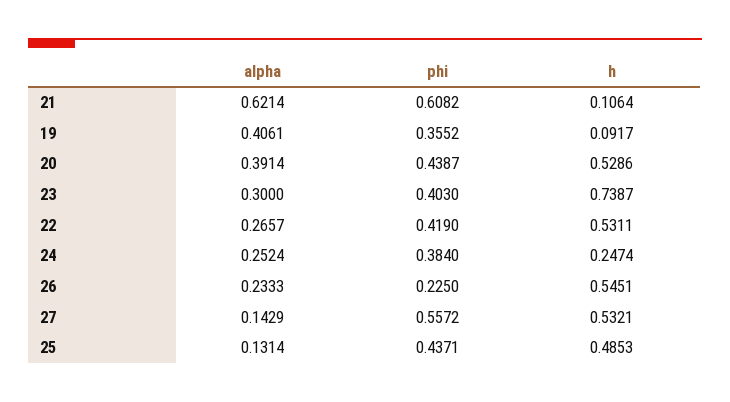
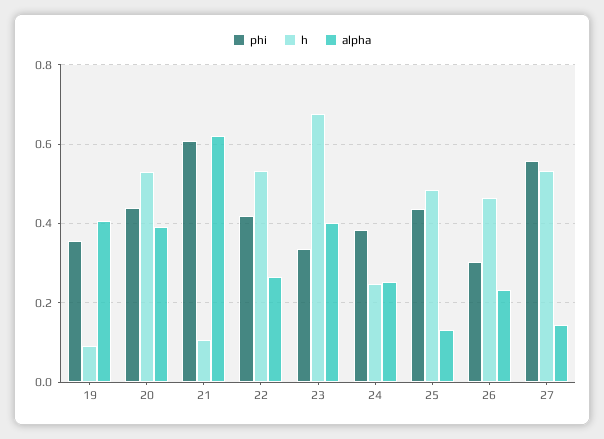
  {
    "alpha": {
      "21": 0.6214,
      "19": 0.4061,
      "20": 0.3914,
-     "23": 0.3,
+     "23": 0.4,
      "22": 0.2657,
      "24": 0.2524,
      "26": 0.2333,
      "27": 0.1429,
      "25": 0.1314
    },
    "phi": {
      "21": 0.6082,
      "19": 0.3552,
      "20": 0.4387,
-     "23": 0.403,
+     "23": 0.34,
      "22": 0.419,
      "24": 0.384,
-     "26": 0.225,
+     "26": 0.3,
      "27": 0.5572,
      "25": 0.4371
    },
    "h": {
      "21": 0.1064,
      "19": 0.0917,
      "20": 0.5286,
-     "23": 0.7387,
+     "23": 0.68,
      "22": 0.5311,
      "24": 0.2474,
-     "26": 0.5451,
+     "26": 0.46,
      "27": 0.5321,
      "25": 0.4853
    }
  }

